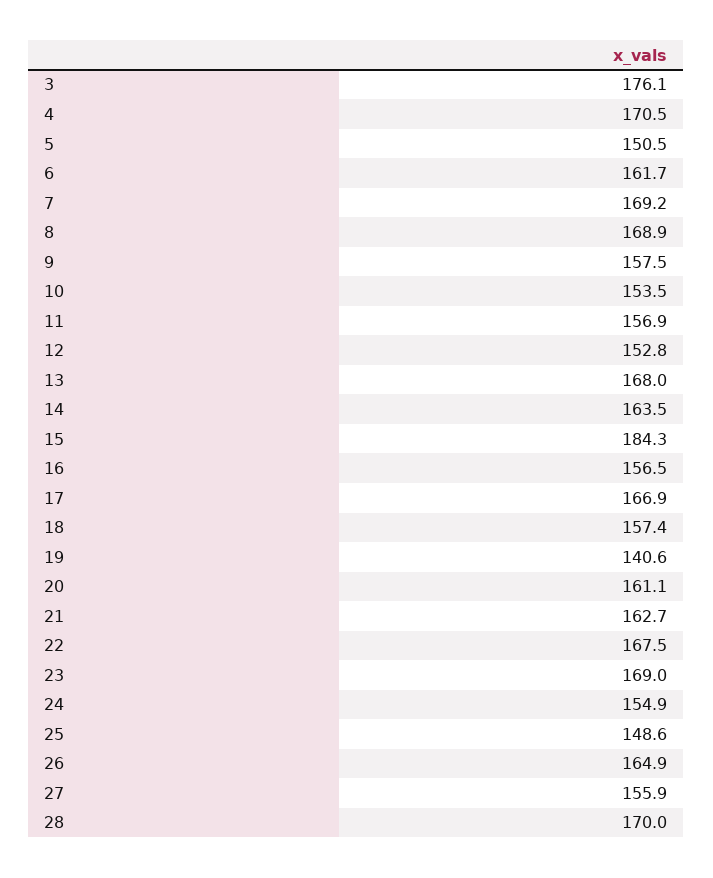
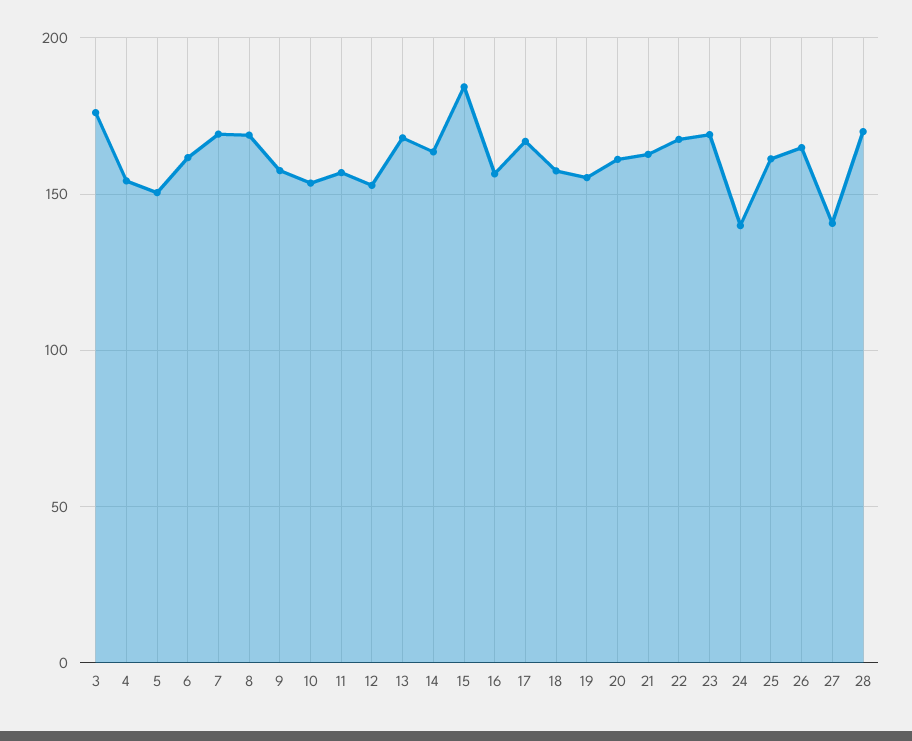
  {
    "3": 176.1,
-   "4": 170.5,
+   "4": 155,
    "5": 150.5,
    "6": 161.7,
    "7": 169.2,
    "8": 168.9,
    "9": 157.5,
    "10": 153.5,
    "11": 156.9,
    "12": 152.8,
    "13": 168,
    "14": 163.5,
    "15": 184.3,
    "16": 156.5,
    "17": 166.9,
    "18": 157.4,
-   "19": 140.6,
+   "19": 155,
    "20": 161.1,
    "21": 162.7,
    "22": 167.5,
    "23": 169,
-   "24": 154.9,
+   "24": 140,
-   "25": 148.6,
+   "25": 160,
    "26": 164.9,
-   "27": 155.9,
+   "27": 140,
    "28": 170
  }

